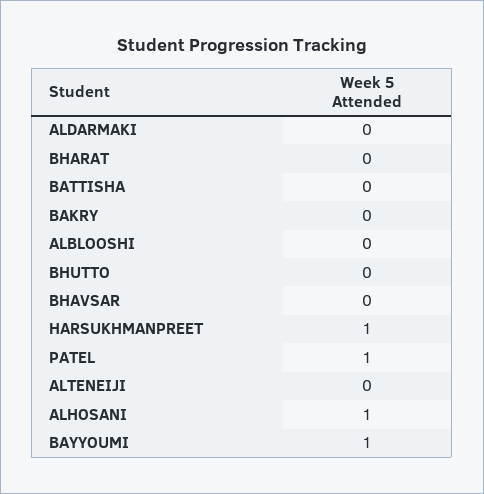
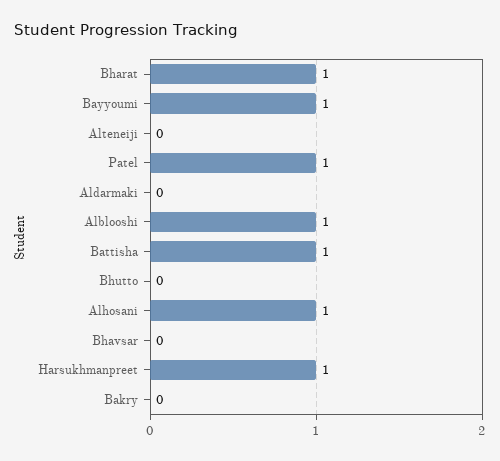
  {
    "ALDARMAKI": 0,
-   "BHARAT": 0,
+   "BHARAT": 1,
-   "BATTISHA": 0,
+   "BATTISHA": 1,
    "BAKRY": 0,
-   "ALBLOOSHI": 0,
+   "ALBLOOSHI": 1,
    "BHUTTO": 0,
    "BHAVSAR": 0,
    "HARSUKHMANPREET": 1,
    "PATEL": 1,
    "ALTENEIJI": 0,
    "ALHOSANI": 1,
    "BAYYOUMI": 1
  }

